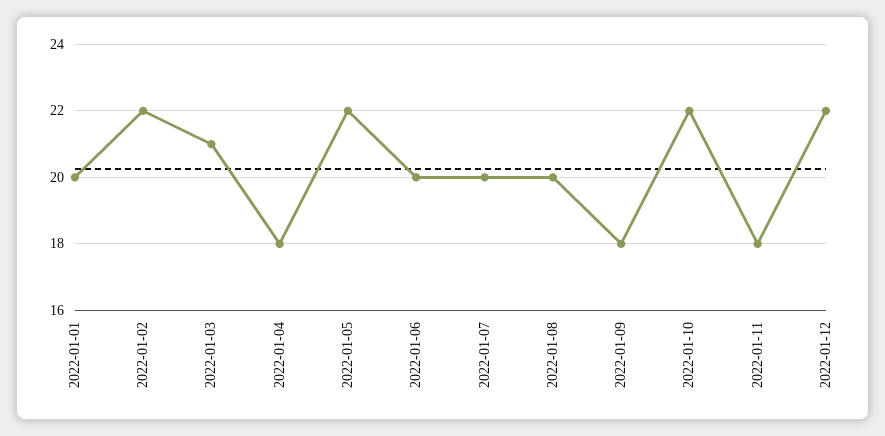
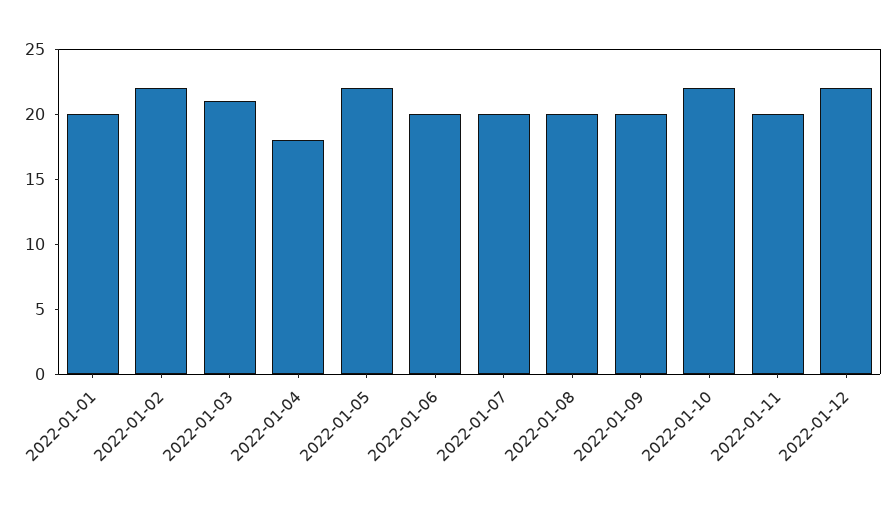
  {
    "2022-01-01": 20,
    "2022-01-02": 22,
    "2022-01-03": 21,
    "2022-01-04": 18,
    "2022-01-05": 22,
    "2022-01-06": 20,
    "2022-01-07": 20,
    "2022-01-08": 20,
-   "2022-01-09": 18,
+   "2022-01-09": 20,
    "2022-01-10": 22,
-   "2022-01-11": 18,
+   "2022-01-11": 20,
    "2022-01-12": 22
  }

